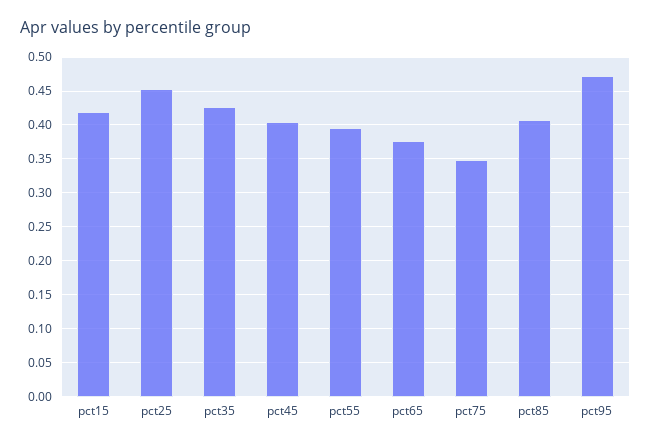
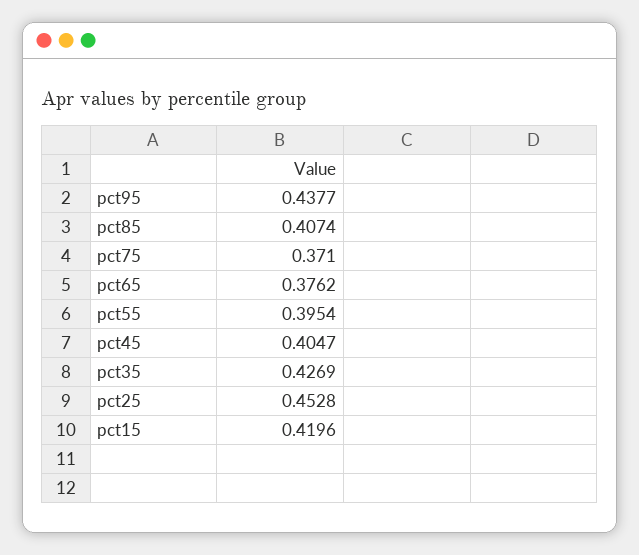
  {
    "pct15": 0.4196,
    "pct25": 0.4528,
    "pct35": 0.4269,
    "pct45": 0.4047,
    "pct55": 0.3954,
    "pct65": 0.3762,
-   "pct75": 0.35,
+   "pct75": 0.371,
    "pct85": 0.4074,
-   "pct95": 0.47
+   "pct95": 0.4377
  }

